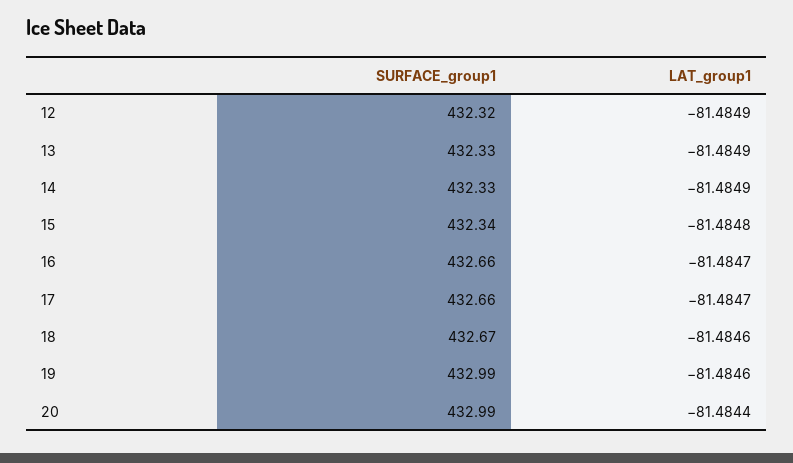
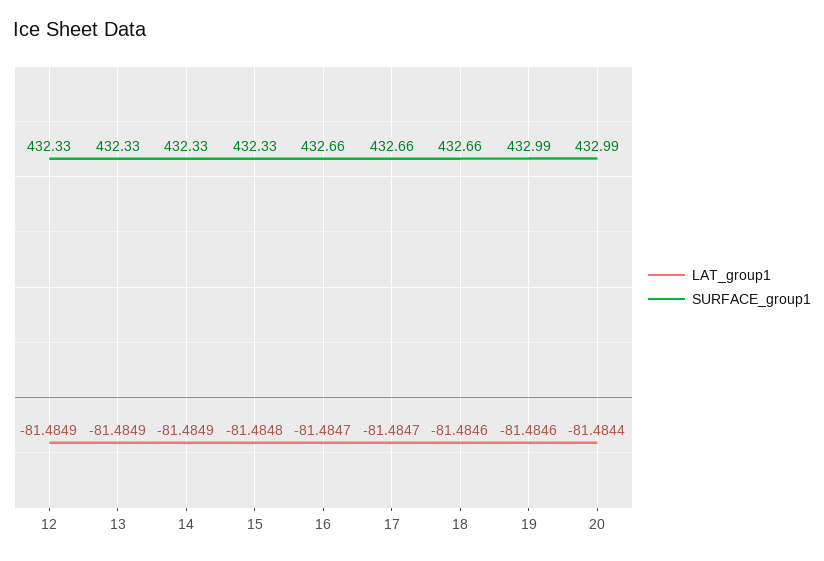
  {
    "SURFACE_group1": {
-     "12": 432.32,
+     "12": 432.33,
      "13": 432.33,
      "14": 432.33,
-     "15": 432.34,
+     "15": 432.33,
      "16": 432.66,
      "17": 432.66,
-     "18": 432.67,
+     "18": 432.66,
      "19": 432.99,
      "20": 432.99
    },
    "LAT_group1": {
      "12": -81.4849,
      "13": -81.4849,
      "14": -81.4849,
      "15": -81.4848,
      "16": -81.4847,
      "17": -81.4847,
      "18": -81.4846,
      "19": -81.4846,
      "20": -81.4844
    }
  }

